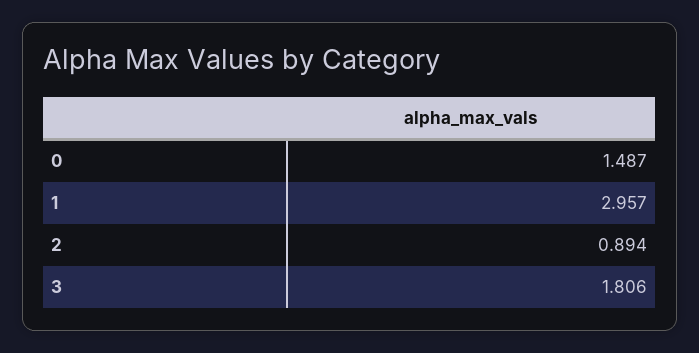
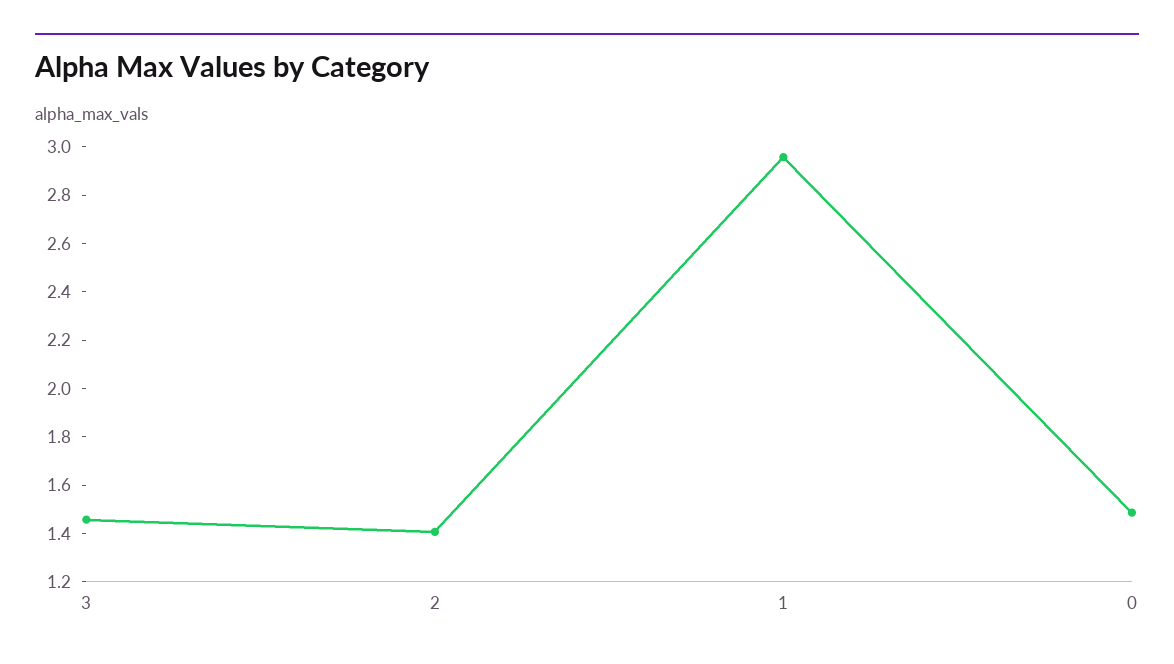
  {
    "0": 1.487,
    "1": 2.957,
-   "2": 0.894,
+   "2": 1.4,
-   "3": 1.806
+   "3": 1.45
  }

